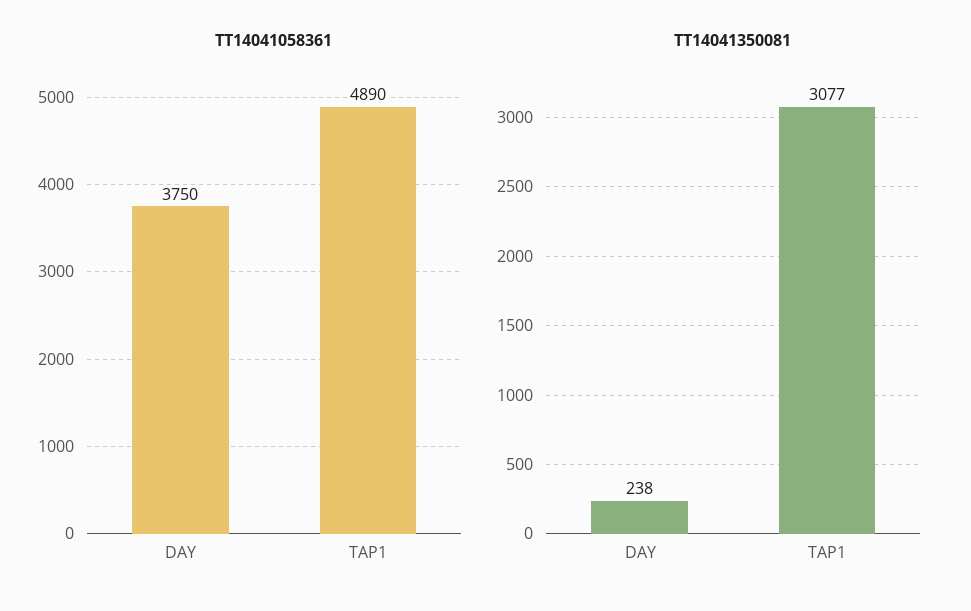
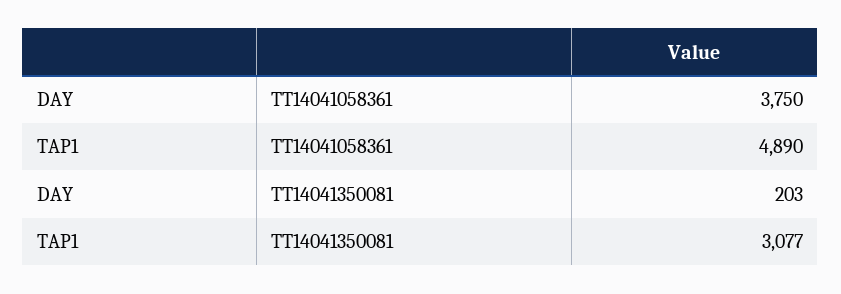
  {
    "TT14041058361": {
      "DAY": 3750,
      "TAP1": 4890
    },
    "TT14041350081": {
-     "DAY": 238,
+     "DAY": 203,
      "TAP1": 3077
    }
  }

